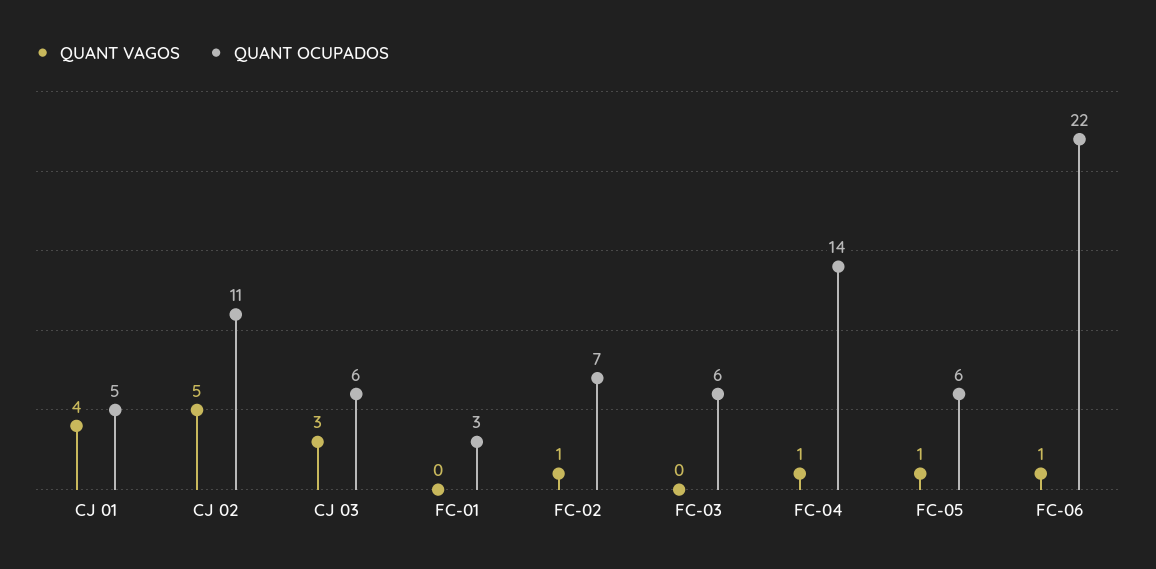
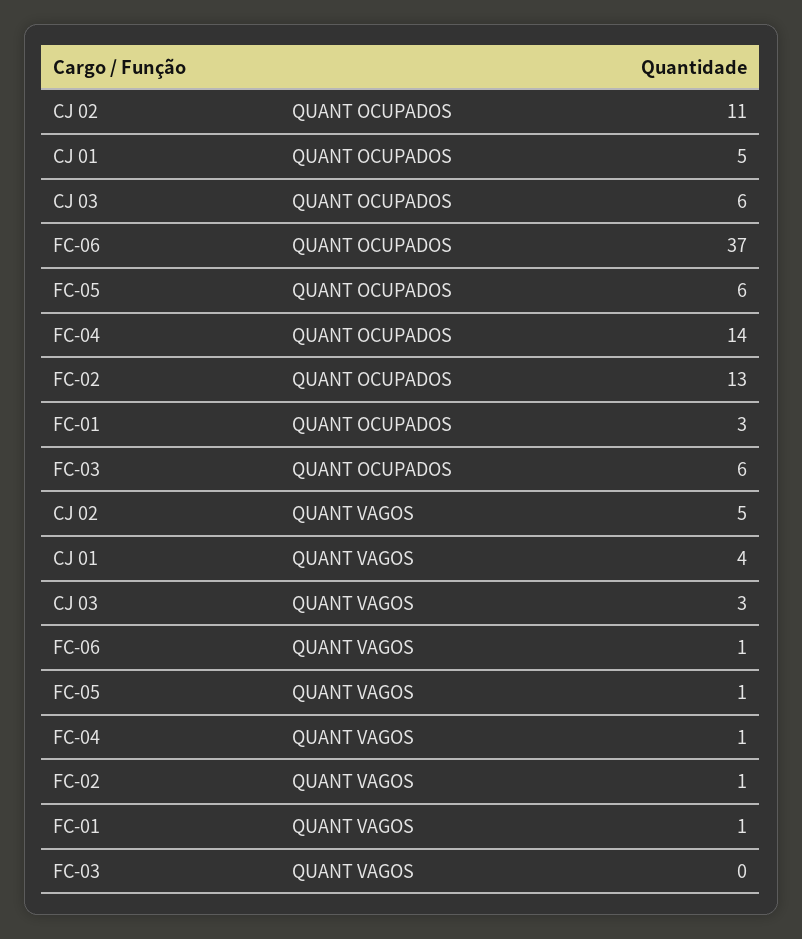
  {
    "QUANT VAGOS": {
      "CJ 01": 4,
      "CJ 02": 5,
      "CJ 03": 3,
-     "FC-01": 0,
+     "FC-01": 1,
      "FC-02": 1,
      "FC-03": 0,
      "FC-04": 1,
      "FC-05": 1,
      "FC-06": 1
    },
    "QUANT OCUPADOS": {
      "CJ 01": 5,
      "CJ 02": 11,
      "CJ 03": 6,
      "FC-01": 3,
-     "FC-02": 7,
+     "FC-02": 13,
      "FC-03": 6,
      "FC-04": 14,
      "FC-05": 6,
-     "FC-06": 22
+     "FC-06": 37
    }
  }

